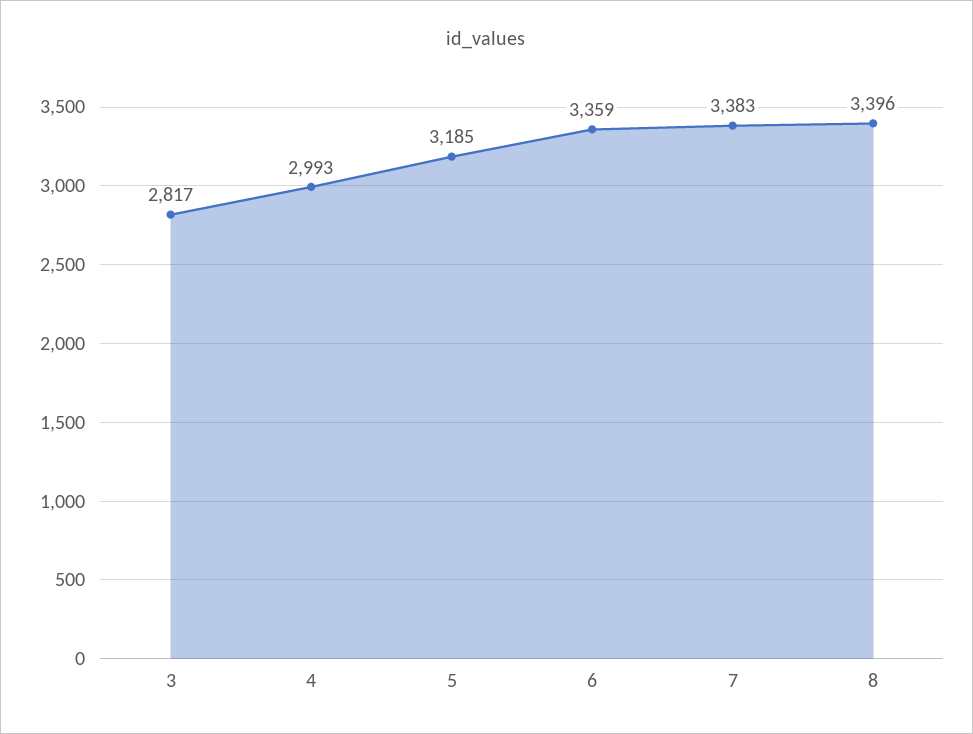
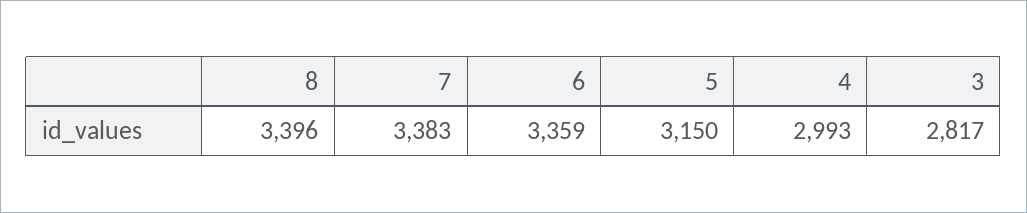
  {
    "3": 2817,
    "4": 2993,
-   "5": 3185,
+   "5": 3150,
    "6": 3359,
    "7": 3383,
    "8": 3396
  }

